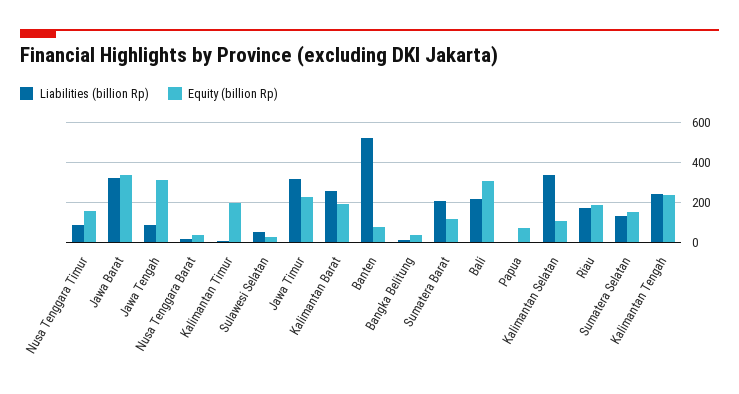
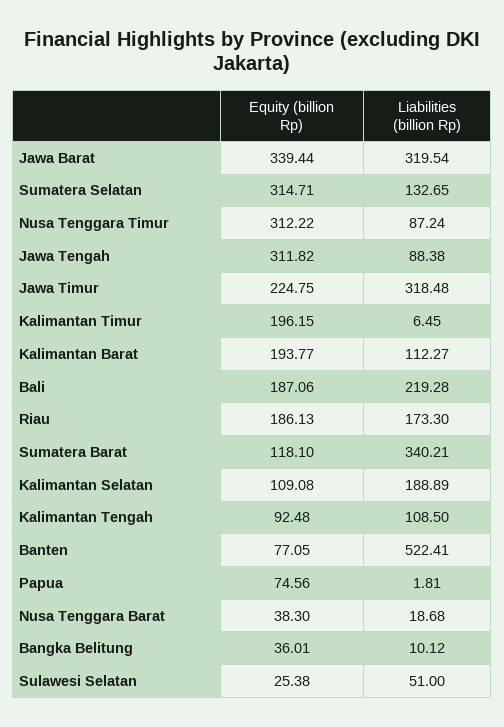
  {
    "Liabilities (billion Rp)": {
      "Nusa Tenggara Timur": 87.24,
      "Jawa Barat": 319.54,
      "Jawa Tengah": 88.38,
      "Nusa Tenggara Barat": 18.68,
      "Kalimantan Timur": 6.45,
      "Sulawesi Selatan": 51,
      "Jawa Timur": 318.48,
-     "Kalimantan Barat": 250,
+     "Kalimantan Barat": 112.27,
      "Banten": 522.41,
      "Bangka Belitung": 10.12,
-     "Sumatera Barat": 200,
+     "Sumatera Barat": 340.21,
      "Bali": 219.28,
      "Papua": 1.81,
-     "Kalimantan Selatan": 350,
+     "Kalimantan Selatan": 188.89,
      "Riau": 173.3,
      "Sumatera Selatan": 132.65,
-     "Kalimantan Tengah": 250
+     "Kalimantan Tengah": 108.5
    },
    "Equity (billion Rp)": {
-     "Nusa Tenggara Timur": 150,
+     "Nusa Tenggara Timur": 312.22,
      "Jawa Barat": 339.44,
      "Jawa Tengah": 311.82,
      "Nusa Tenggara Barat": 38.3,
      "Kalimantan Timur": 196.15,
      "Sulawesi Selatan": 25.38,
      "Jawa Timur": 224.75,
      "Kalimantan Barat": 193.77,
      "Banten": 77.05,
      "Bangka Belitung": 36.01,
      "Sumatera Barat": 118.1,
-     "Bali": 300,
+     "Bali": 187.06,
      "Papua": 74.56,
      "Kalimantan Selatan": 109.08,
      "Riau": 186.13,
-     "Sumatera Selatan": 150,
+     "Sumatera Selatan": 314.71,
-     "Kalimantan Tengah": 250
+     "Kalimantan Tengah": 92.48
    }
  }

